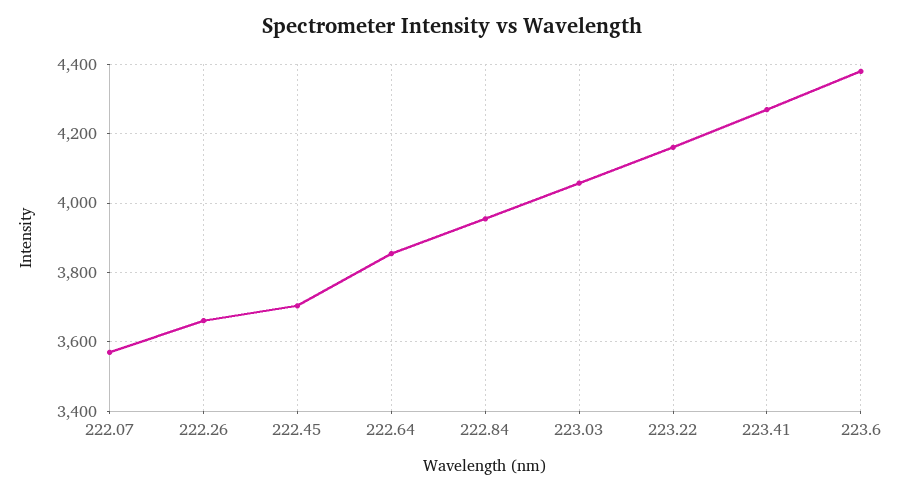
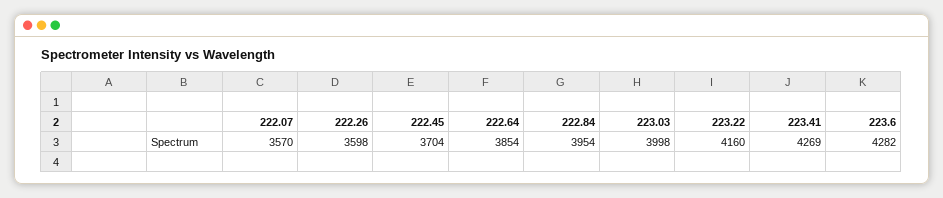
  {
    "222.07": 3570,
-   "222.26": 3660,
+   "222.26": 3598,
    "222.45": 3704,
    "222.64": 3854,
    "222.84": 3954,
-   "223.03": 4060,
+   "223.03": 3998,
    "223.22": 4160,
    "223.41": 4269,
-   "223.6": 4380
+   "223.6": 4282
  }

